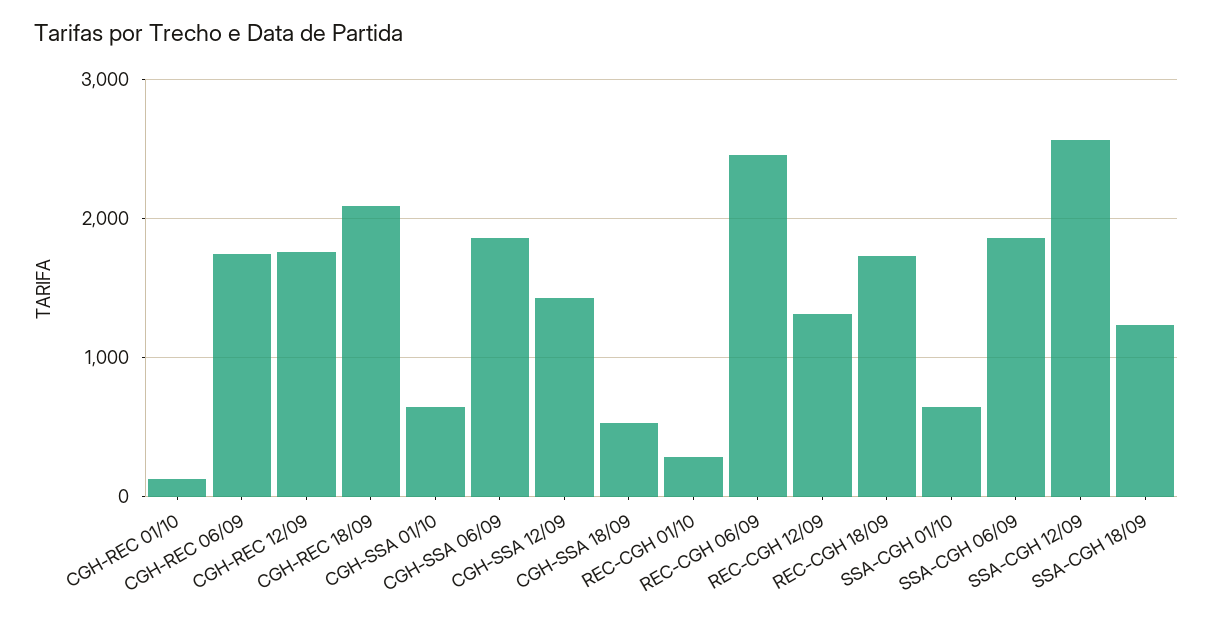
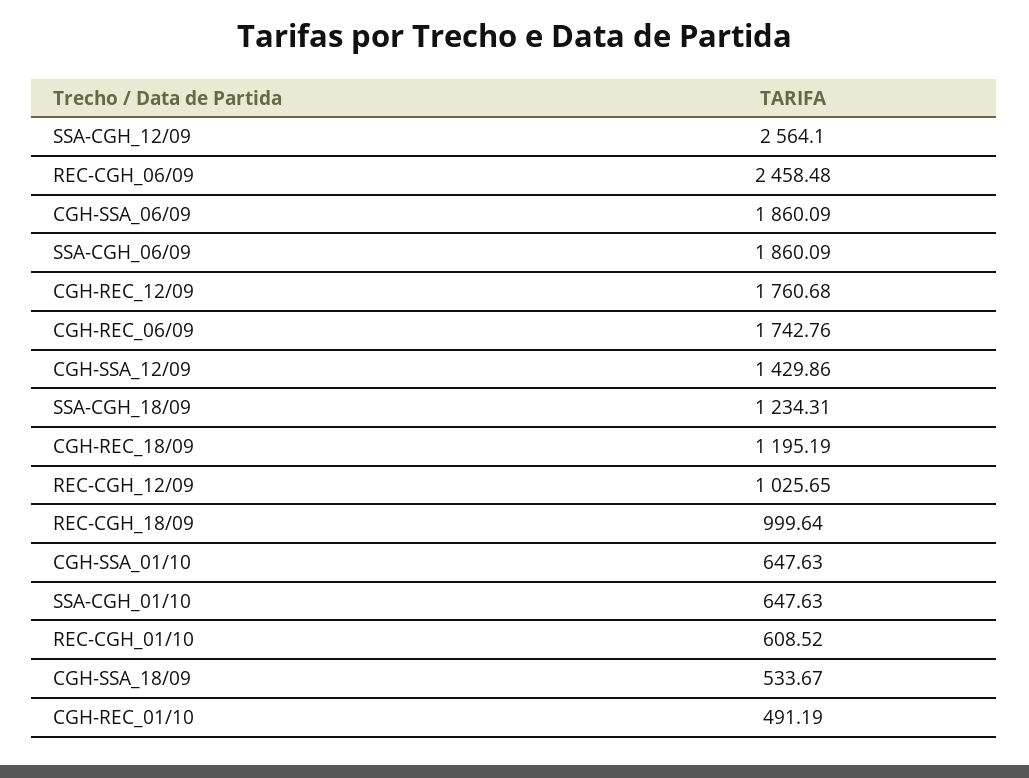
  {
-   "CGH-REC 01/10": 100,
+   "CGH-REC 01/10": 491.19,
    "CGH-REC 06/09": 1742.76,
    "CGH-REC 12/09": 1760.68,
-   "CGH-REC 18/09": 2100,
+   "CGH-REC 18/09": 1195.19,
    "CGH-SSA 01/10": 647.63,
    "CGH-SSA 06/09": 1860.09,
    "CGH-SSA 12/09": 1429.86,
    "CGH-SSA 18/09": 533.67,
-   "REC-CGH 01/10": 300,
+   "REC-CGH 01/10": 608.52,
    "REC-CGH 06/09": 2458.48,
-   "REC-CGH 12/09": 1300,
+   "REC-CGH 12/09": 1025.65,
-   "REC-CGH 18/09": 1700,
+   "REC-CGH 18/09": 999.64,
    "SSA-CGH 01/10": 647.63,
    "SSA-CGH 06/09": 1860.09,
    "SSA-CGH 12/09": 2564.1,
    "SSA-CGH 18/09": 1234.31
  }

